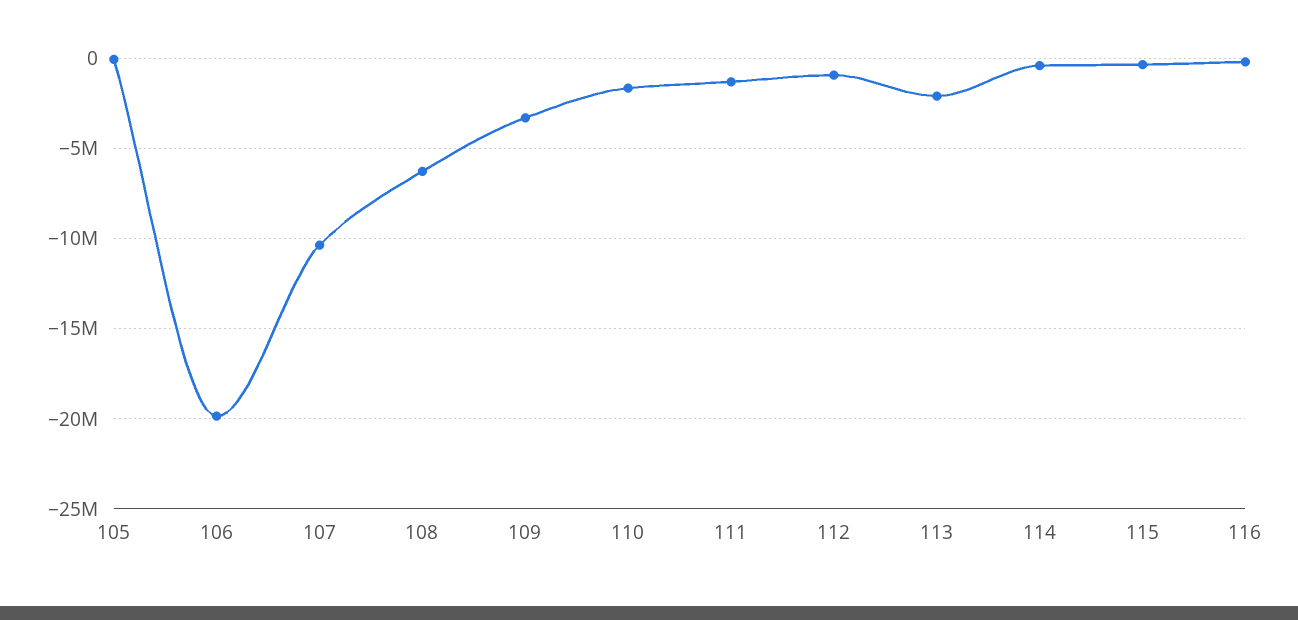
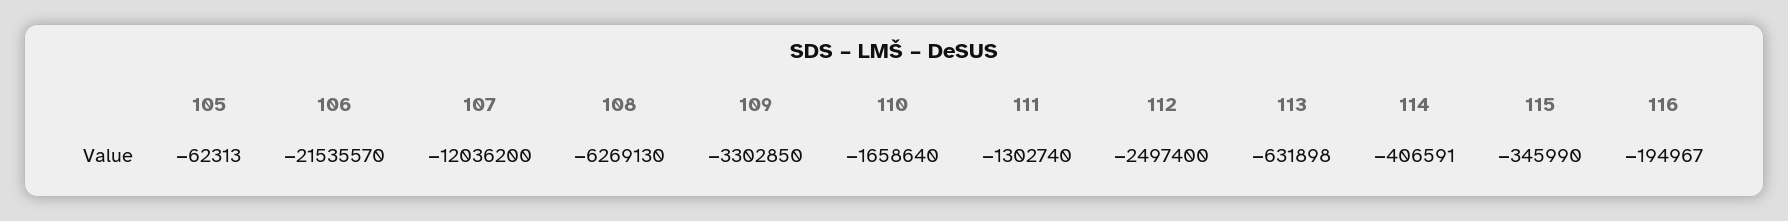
  {
    "105": -62313,
-   "106": -20000000,
+   "106": -21535570,
-   "107": -10500000,
+   "107": -12036200,
    "108": -6269130,
    "109": -3302850,
    "110": -1658640,
    "111": -1302740,
-   "112": -1000000,
+   "112": -2497400,
-   "113": -2000000,
+   "113": -631898,
    "114": -406591,
    "115": -345990,
    "116": -194967
  }

